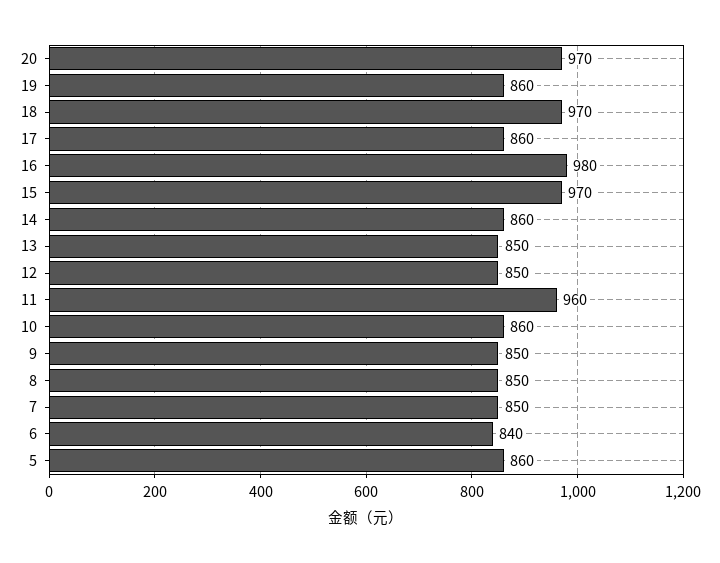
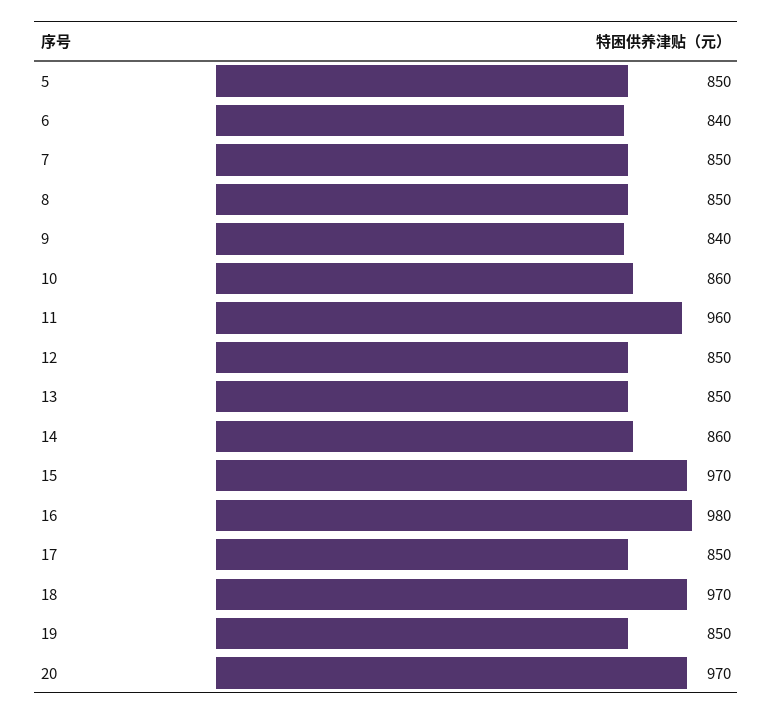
  {
    "20": 970,
-   "19": 860,
+   "19": 850,
    "18": 970,
-   "17": 860,
+   "17": 850,
    "16": 980,
    "15": 970,
    "14": 860,
    "13": 850,
    "12": 850,
    "11": 960,
    "10": 860,
-   "9": 850,
+   "9": 840,
    "8": 850,
    "7": 850,
    "6": 840,
-   "5": 860
+   "5": 850
  }

